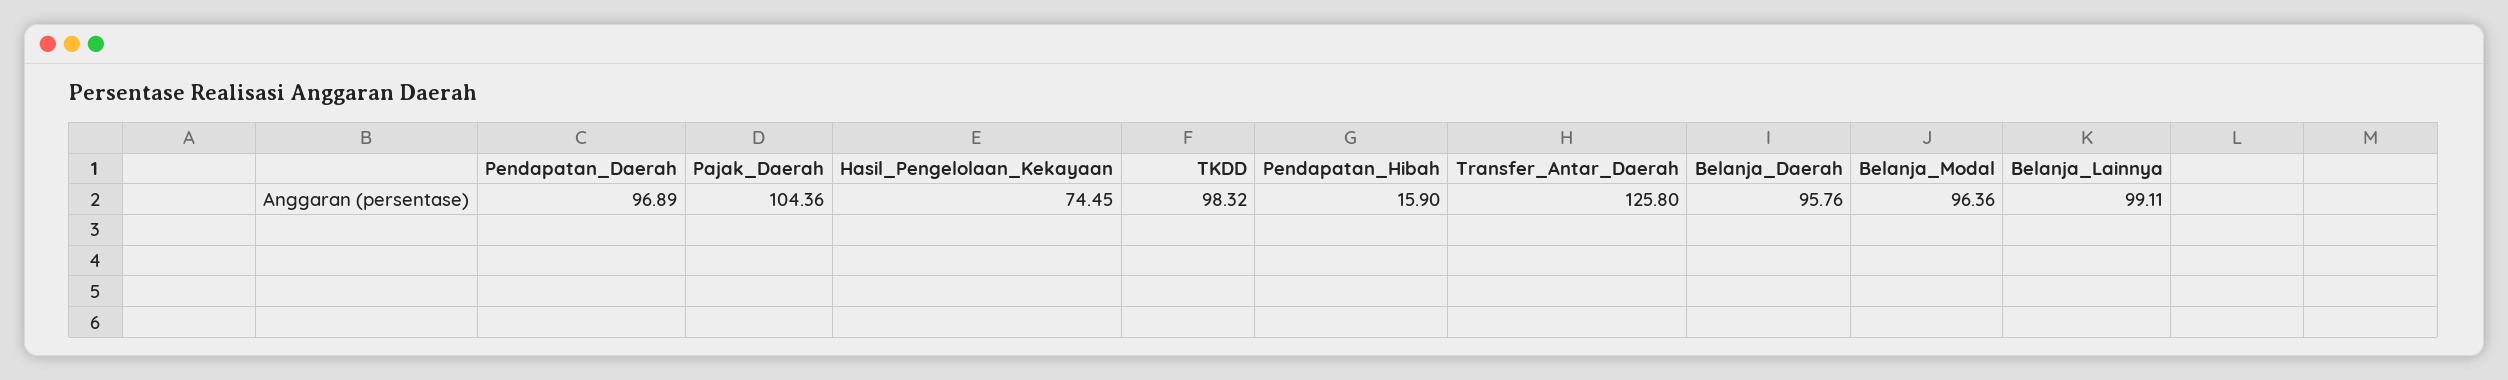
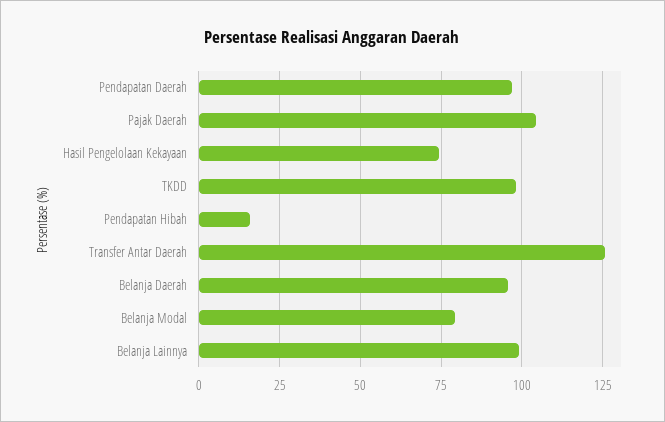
  {
    "Pendapatan_Daerah": 96.89,
    "Pajak_Daerah": 104.36,
    "Hasil_Pengelolaan_Kekayaan": 74.45,
    "TKDD": 98.32,
    "Pendapatan_Hibah": 15.9,
    "Transfer_Antar_Daerah": 125.8,
    "Belanja_Daerah": 95.76,
-   "Belanja_Modal": 96.36,
+   "Belanja_Modal": 80,
    "Belanja_Lainnya": 99.11
  }

